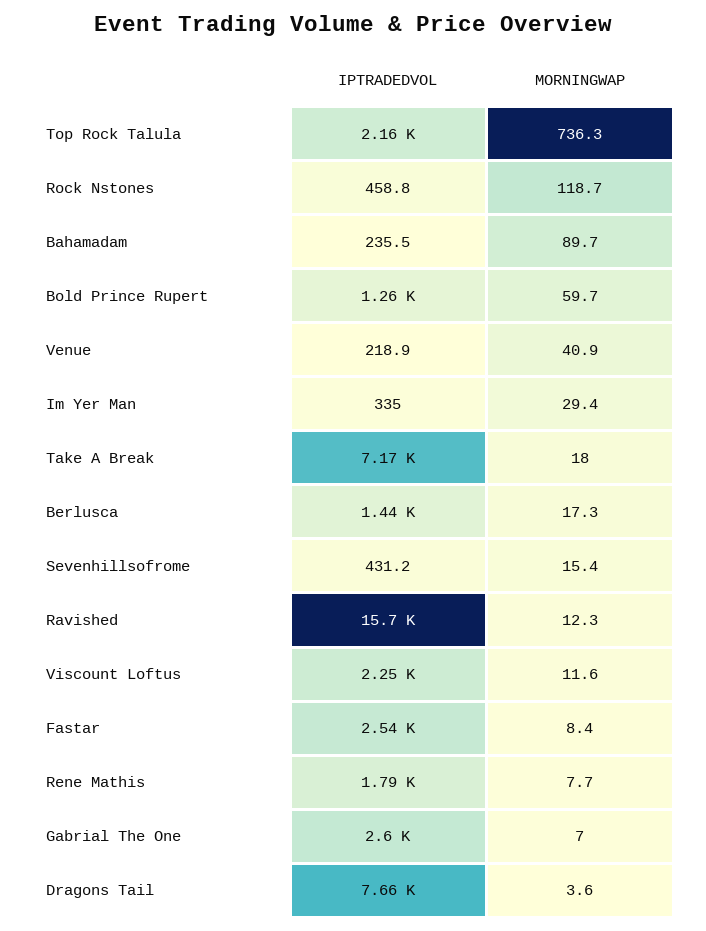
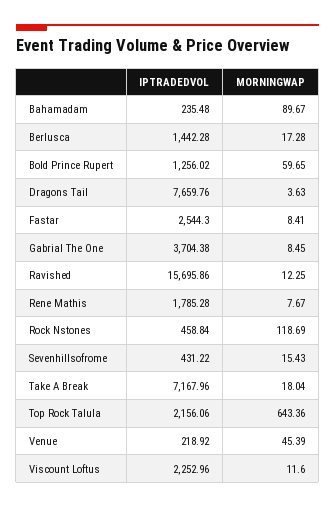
  {
    "IPTRADEDVOL": {
      "Top Rock Talula": 2156.06,
      "Rock Nstones": 458.84,
      "Bahamadam": 235.48,
      "Bold Prince Rupert": 1256.02,
      "Venue": 218.92,
-     "Im Yer Man": 335,
      "Take A Break": 7167.96,
      "Berlusca": 1442.28,
      "Sevenhillsofrome": 431.22,
      "Ravished": 15695.86,
      "Viscount Loftus": 2252.96,
      "Fastar": 2544.3,
      "Rene Mathis": 1785.28,
-     "Gabrial The One": 2600,
+     "Gabrial The One": 3704.38,
      "Dragons Tail": 7659.76
    },
    "MORNINGWAP": {
-     "Top Rock Talula": 736.3,
+     "Top Rock Talula": 643.36,
      "Rock Nstones": 118.69,
      "Bahamadam": 89.67,
      "Bold Prince Rupert": 59.65,
-     "Venue": 40.9,
+     "Venue": 45.39,
-     "Im Yer Man": 29.4,
      "Take A Break": 18.04,
      "Berlusca": 17.28,
      "Sevenhillsofrome": 15.43,
      "Ravished": 12.25,
      "Viscount Loftus": 11.6,
      "Fastar": 8.41,
      "Rene Mathis": 7.67,
-     "Gabrial The One": 7,
+     "Gabrial The One": 8.45,
      "Dragons Tail": 3.63
    }
  }

